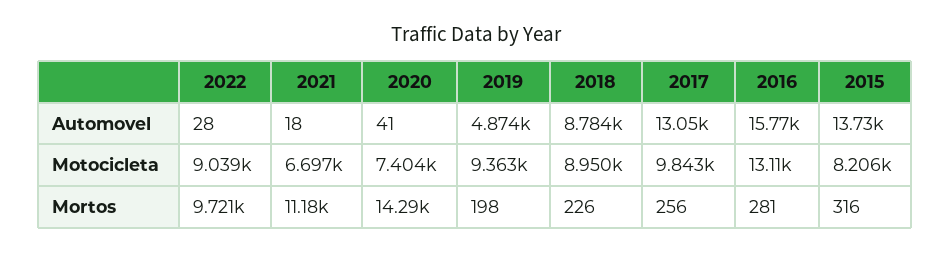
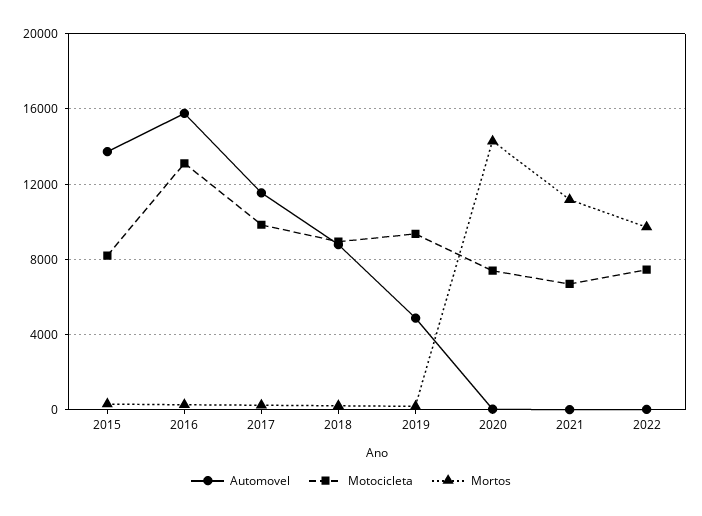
  {
    "Automovel": {
      "2022": 28,
      "2021": 18,
      "2020": 41,
      "2019": 4874,
      "2018": 8784,
-     "2017": 13050,
+     "2017": 11500,
      "2016": 15770,
      "2015": 13730
    },
    "Motocicleta": {
-     "2022": 9039,
+     "2022": 7500,
      "2021": 6697,
      "2020": 7404,
      "2019": 9363,
      "2018": 8950,
      "2017": 9843,
      "2016": 13110,
      "2015": 8206
    },
    "Mortos": {
      "2022": 9721,
      "2021": 11180,
      "2020": 14290,
      "2019": 198,
      "2018": 226,
      "2017": 256,
      "2016": 281,
      "2015": 316
    }
  }

